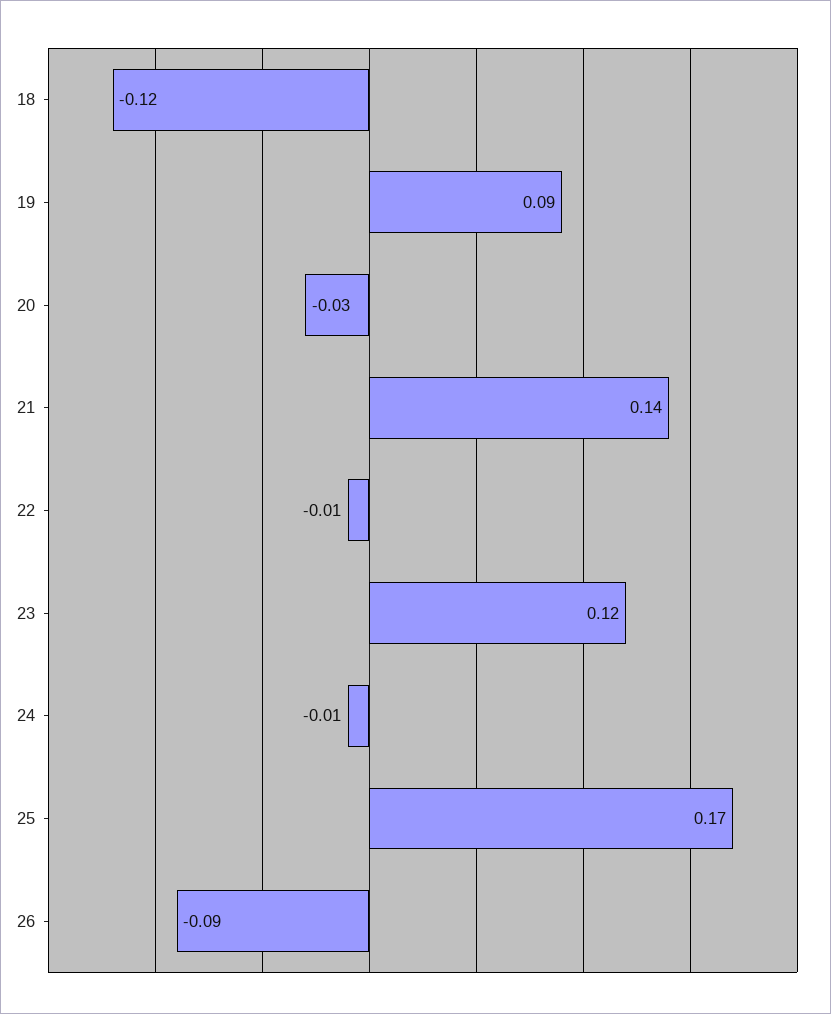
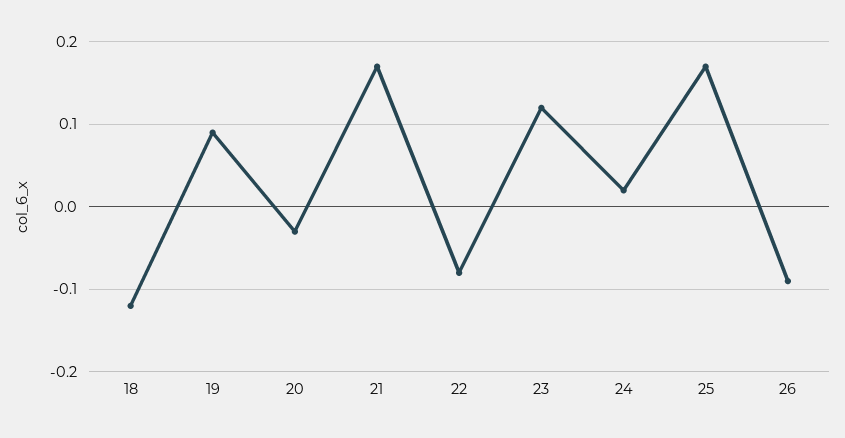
  {
    "18": -0.12,
    "19": 0.09,
    "20": -0.03,
-   "21": 0.14,
+   "21": 0.17,
-   "22": -0.01,
+   "22": -0.08,
    "23": 0.12,
-   "24": -0.01,
+   "24": 0.02,
    "25": 0.17,
    "26": -0.09
  }

